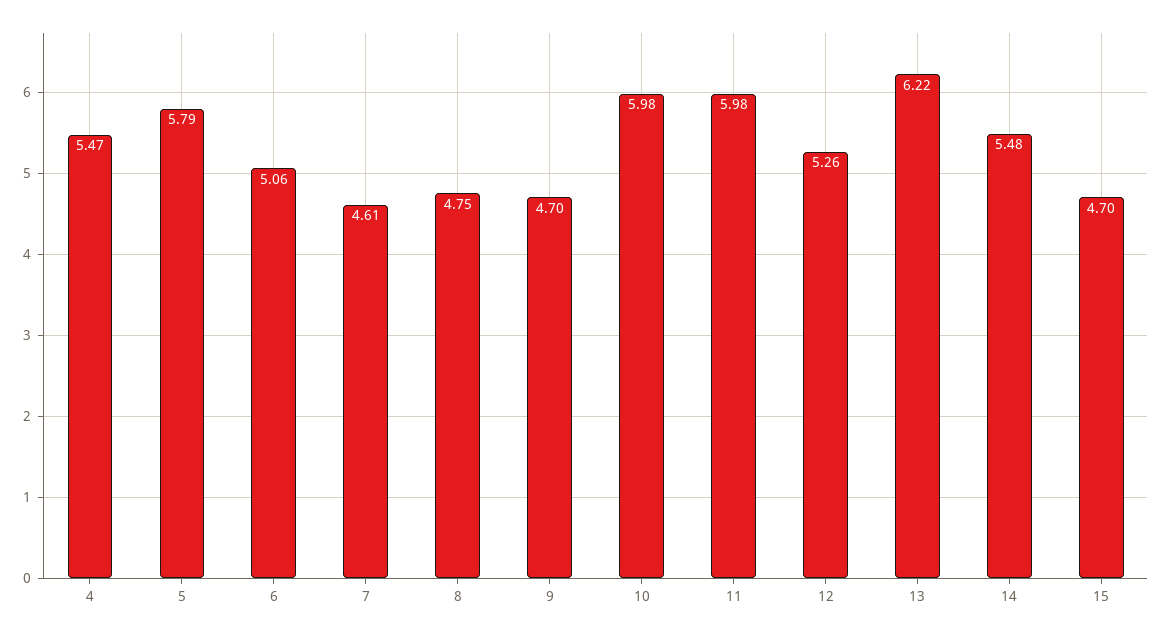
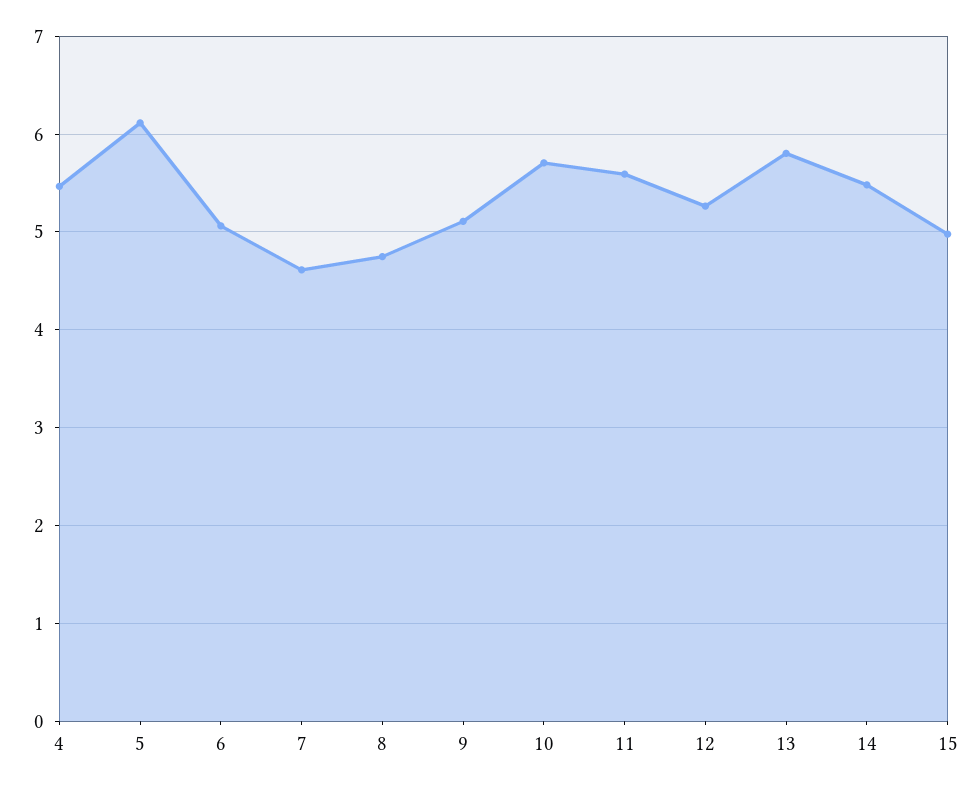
  {
    "4": 5.47,
-   "5": 5.79,
+   "5": 6.1,
    "6": 5.06,
    "7": 4.61,
    "8": 4.75,
-   "9": 4.7,
+   "9": 5.1,
-   "10": 5.98,
+   "10": 5.7,
-   "11": 5.98,
+   "11": 5.6,
    "12": 5.26,
-   "13": 6.22,
+   "13": 5.8,
    "14": 5.48,
-   "15": 4.7
+   "15": 5
  }

